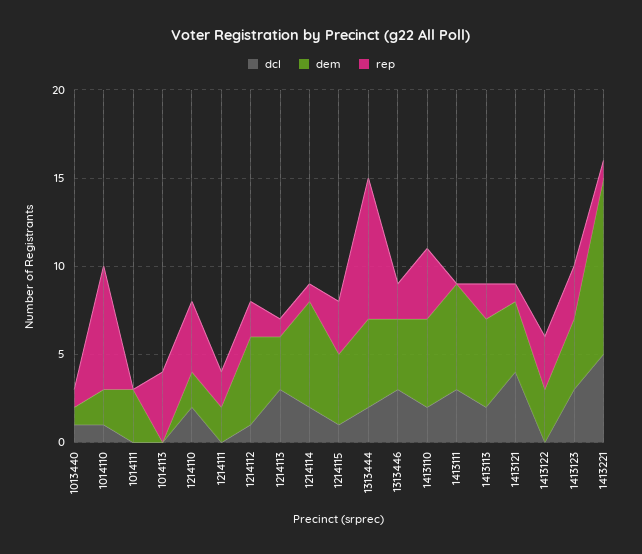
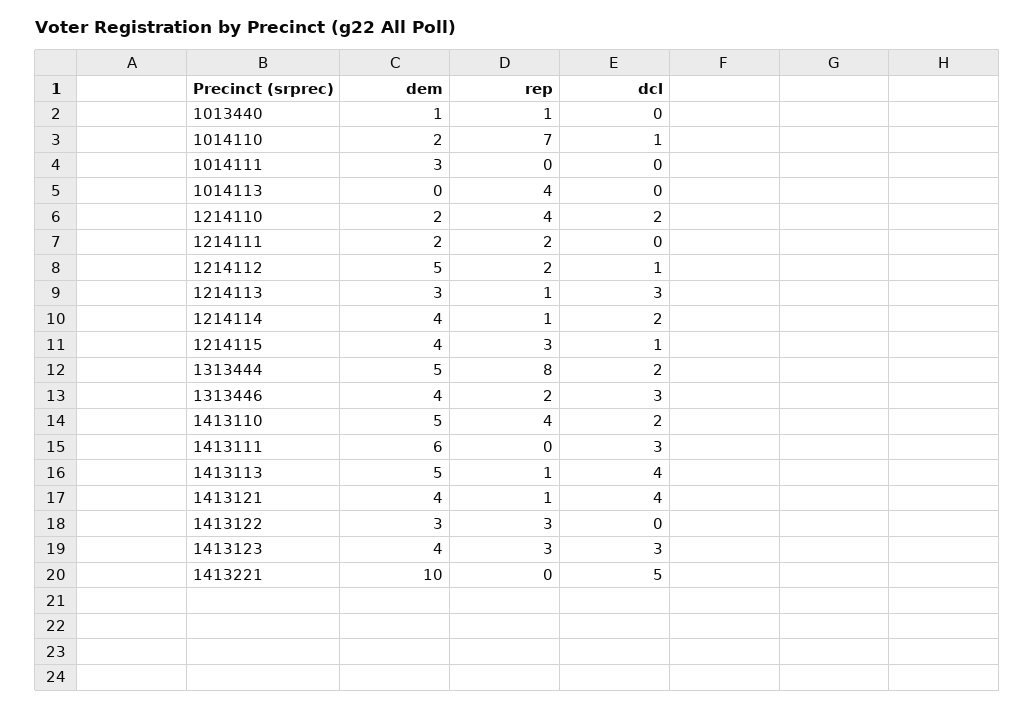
  {
    "dcl": {
-     "1013440": 1,
+     "1013440": 0,
      "1014110": 1,
      "1014111": 0,
      "1014113": 0,
      "1214110": 2,
      "1214111": 0,
      "1214112": 1,
      "1214113": 3,
      "1214114": 2,
      "1214115": 1,
      "1313444": 2,
      "1313446": 3,
      "1413110": 2,
      "1413111": 3,
-     "1413113": 2,
+     "1413113": 4,
      "1413121": 4,
      "1413122": 0,
      "1413123": 3,
      "1413221": 5
    },
    "dem": {
      "1013440": 1,
      "1014110": 2,
      "1014111": 3,
      "1014113": 0,
      "1214110": 2,
      "1214111": 2,
      "1214112": 5,
      "1214113": 3,
-     "1214114": 6,
+     "1214114": 4,
      "1214115": 4,
      "1313444": 5,
      "1313446": 4,
      "1413110": 5,
      "1413111": 6,
      "1413113": 5,
      "1413121": 4,
      "1413122": 3,
      "1413123": 4,
      "1413221": 10
    },
    "rep": {
      "1013440": 1,
      "1014110": 7,
      "1014111": 0,
      "1014113": 4,
      "1214110": 4,
      "1214111": 2,
      "1214112": 2,
      "1214113": 1,
      "1214114": 1,
      "1214115": 3,
      "1313444": 8,
      "1313446": 2,
      "1413110": 4,
      "1413111": 0,
-     "1413113": 2,
+     "1413113": 1,
      "1413121": 1,
      "1413122": 3,
      "1413123": 3,
-     "1413221": 1
+     "1413221": 0
    }
  }

